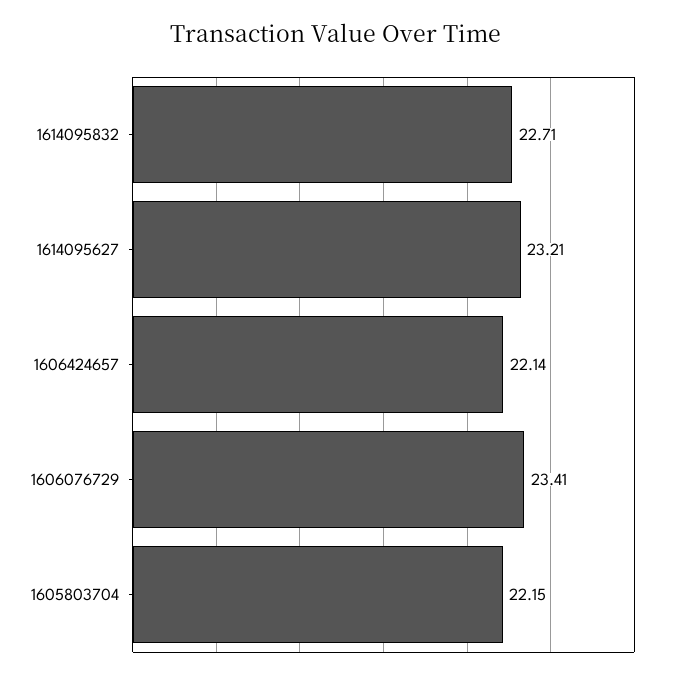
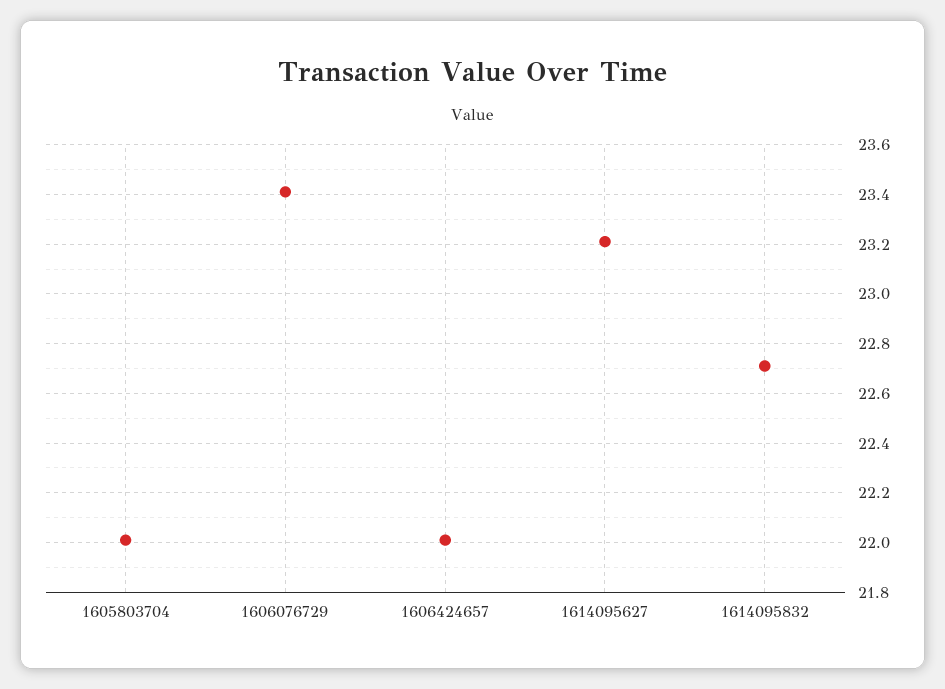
  {
    "1614095832": 22.71,
    "1614095627": 23.21,
-   "1606424657": 22.14,
+   "1606424657": 22,
    "1606076729": 23.41,
-   "1605803704": 22.15
+   "1605803704": 22
  }

